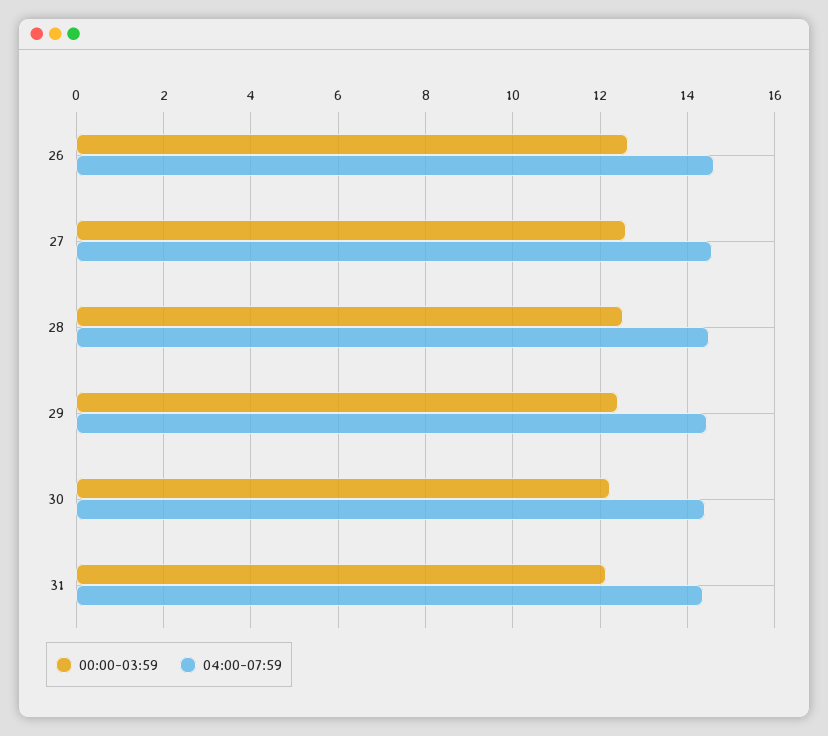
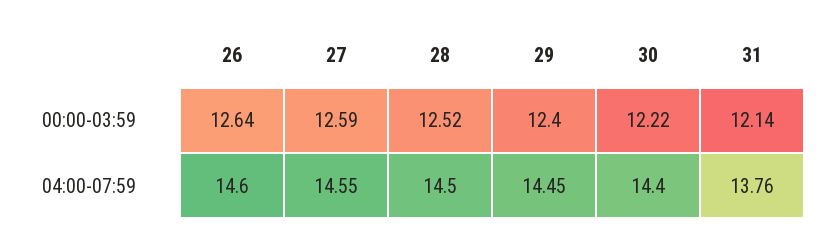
  {
    "00:00-03:59": {
      "26": 12.64,
      "27": 12.59,
      "28": 12.52,
      "29": 12.4,
      "30": 12.22,
      "31": 12.14
    },
    "04:00-07:59": {
      "26": 14.6,
      "27": 14.55,
      "28": 14.5,
      "29": 14.45,
      "30": 14.4,
-     "31": 14.4
+     "31": 13.76
    }
  }

